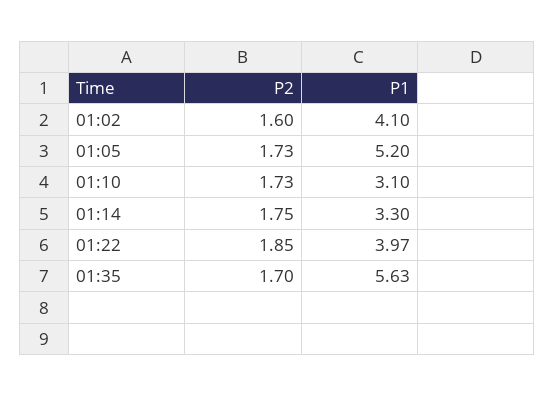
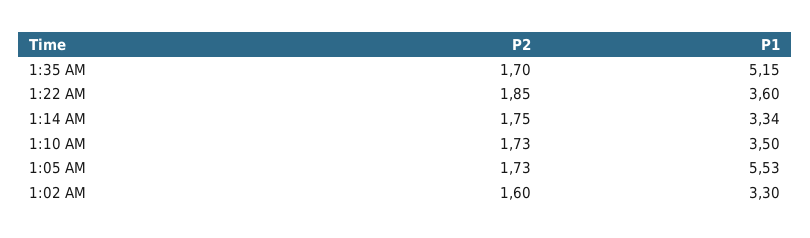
  {
    "P2": {
      "01:02": 1.6,
      "01:05": 1.73,
      "01:10": 1.73,
      "01:14": 1.75,
      "01:22": 1.85,
      "01:35": 1.7
    },
    "P1": {
-     "01:02": 4.1,
+     "01:02": 3.3,
-     "01:05": 5.2,
+     "01:05": 5.53,
-     "01:10": 3.1,
+     "01:10": 3.5,
-     "01:14": 3.3,
+     "01:14": 3.34,
-     "01:22": 3.97,
+     "01:22": 3.6,
-     "01:35": 5.63
+     "01:35": 5.15
    }
  }

